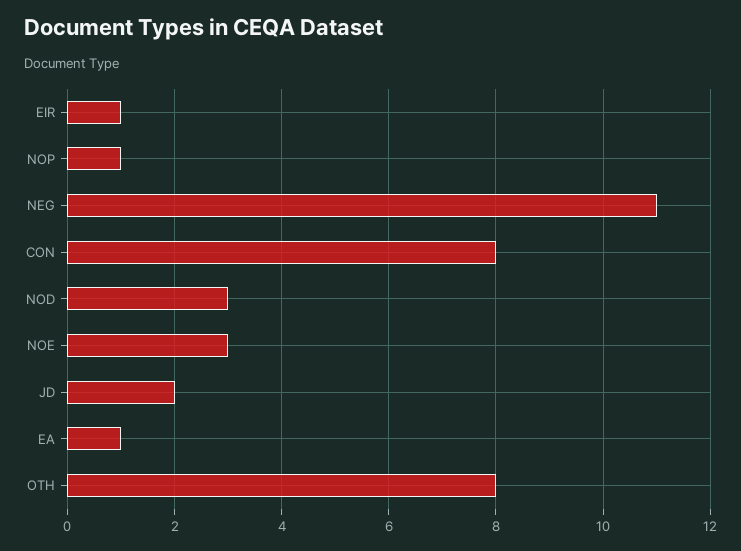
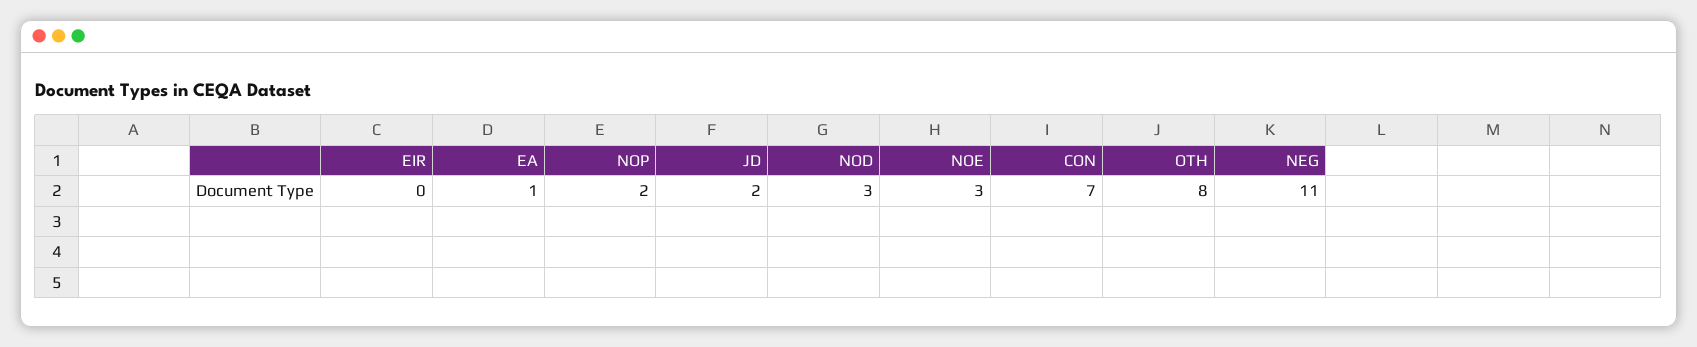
  {
-   "EIR": 1,
+   "EIR": 0,
-   "NOP": 1,
+   "NOP": 2,
    "NEG": 11,
-   "CON": 8,
+   "CON": 7,
    "NOD": 3,
    "NOE": 3,
    "JD": 2,
    "EA": 1,
    "OTH": 8
  }

